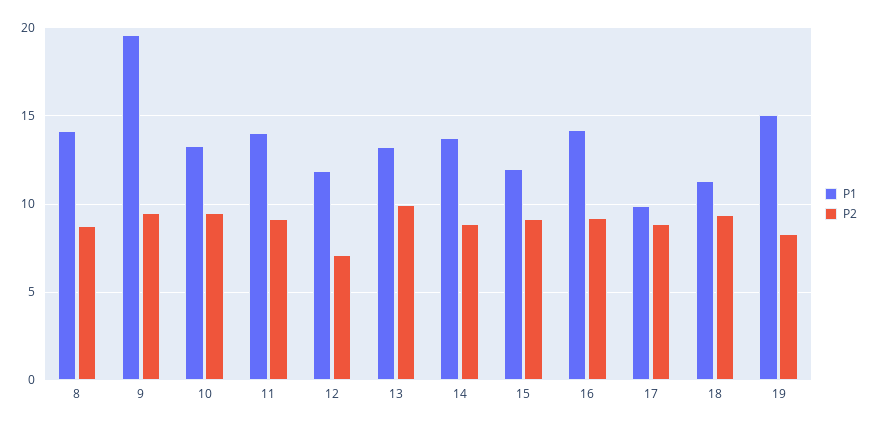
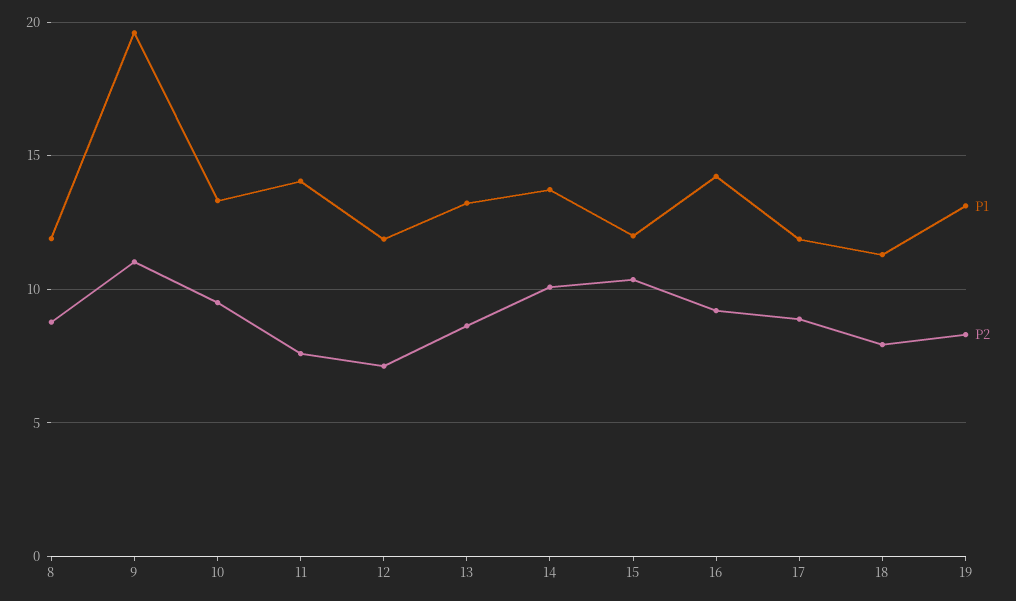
  {
    "P1": {
-     "8": 14,
+     "8": 12,
      "9": 19.5,
      "10": 13.5,
      "11": 14,
      "12": 12,
      "13": 13,
      "14": 13.5,
      "15": 12,
      "16": 14,
-     "17": 10,
+     "17": 12,
      "18": 11.5,
-     "19": 15
+     "19": 13
    },
    "P2": {
      "8": 9,
-     "9": 9.5,
+     "9": 11,
      "10": 9.5,
-     "11": 9,
+     "11": 7.5,
      "12": 7,
-     "13": 10,
+     "13": 8.5,
-     "14": 9,
+     "14": 10,
-     "15": 9,
+     "15": 10.5,
      "16": 9,
      "17": 9,
-     "18": 9.5,
+     "18": 8,
      "19": 8.5
    }
  }

